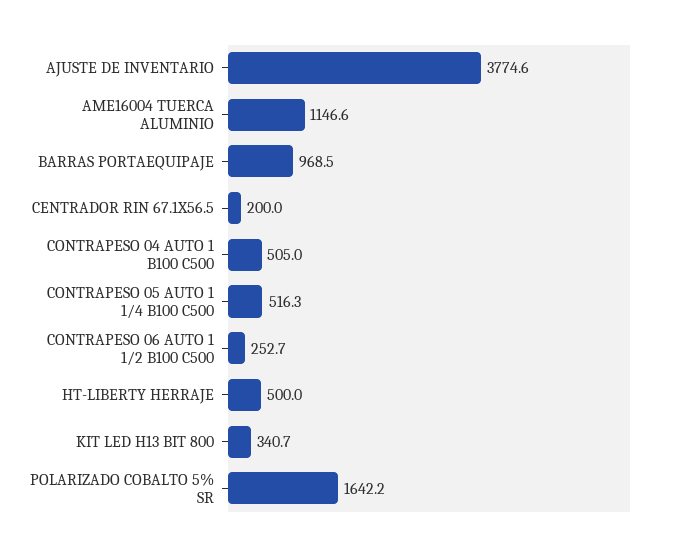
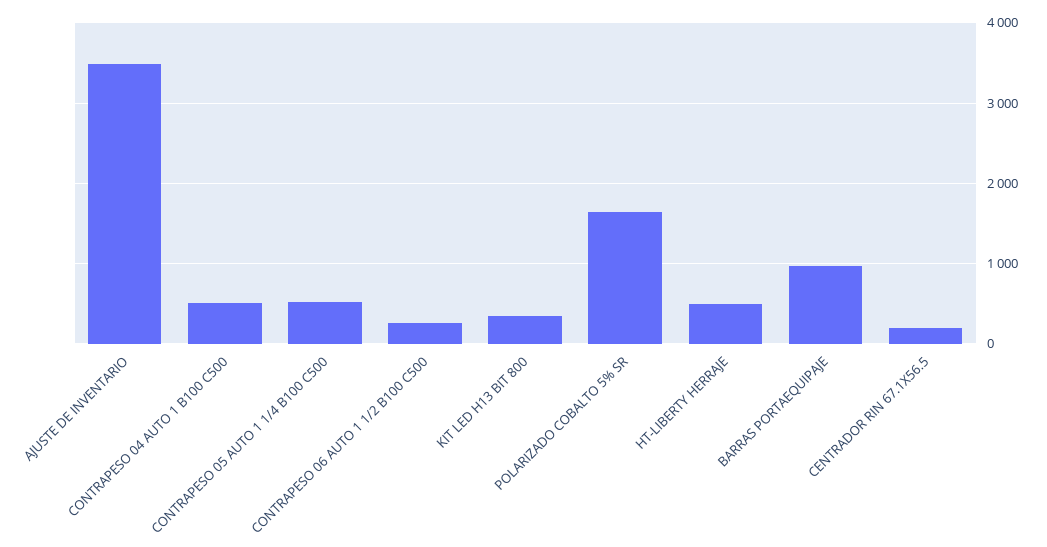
  {
-   "AJUSTE DE INVENTARIO": 3774.6,
+   "AJUSTE DE INVENTARIO": 3500,
-   "AME16004 TUERCA ALUMINIO": 1146.6,
    "BARRAS PORTAEQUIPAJE": 968.5,
    "CENTRADOR RIN 67.1X56.5": 200,
    "CONTRAPESO 04 AUTO 1 B100 C500": 505,
    "CONTRAPESO 05 AUTO 1 1/4 B100 C500": 516.3,
    "CONTRAPESO 06 AUTO 1 1/2 B100 C500": 252.7,
    "HT-LIBERTY HERRAJE": 500,
    "KIT LED H13 BIT 800": 340.7,
    "POLARIZADO COBALTO 5% SR": 1642.2
  }

